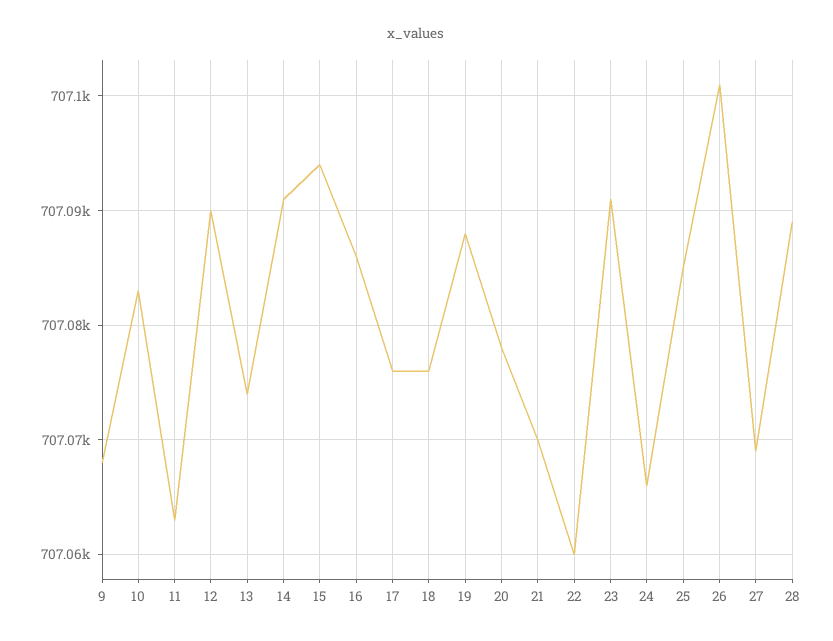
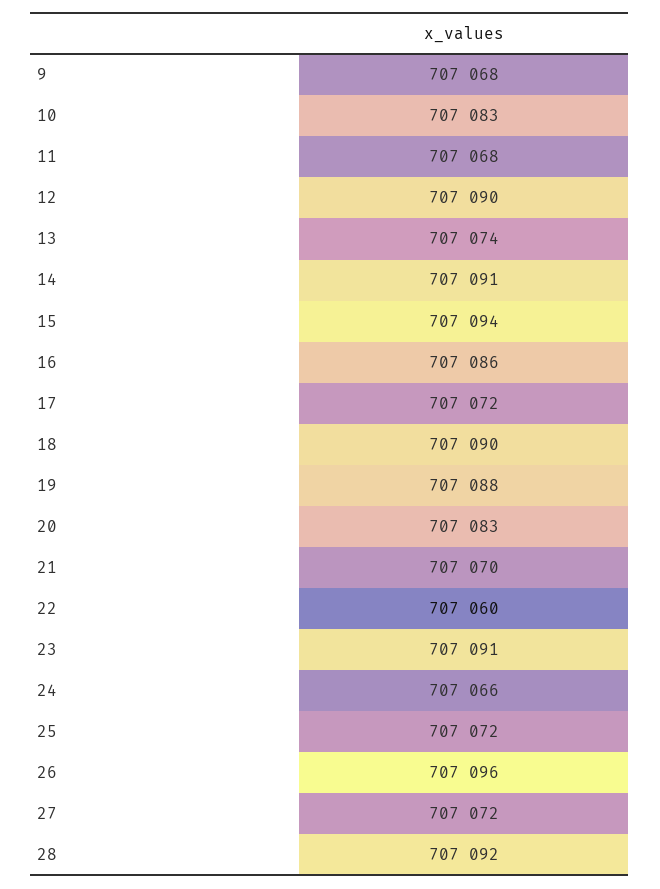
  {
    "9": 707068,
    "10": 707083,
-   "11": 707063,
+   "11": 707068,
    "12": 707090,
    "13": 707074,
    "14": 707091,
    "15": 707094,
    "16": 707086,
-   "17": 707076,
+   "17": 707072,
-   "18": 707076,
+   "18": 707090,
    "19": 707088,
-   "20": 707078,
+   "20": 707083,
    "21": 707070,
    "22": 707060,
    "23": 707091,
    "24": 707066,
-   "25": 707085,
+   "25": 707072,
-   "26": 707101,
+   "26": 707096,
-   "27": 707069,
+   "27": 707072,
-   "28": 707089
+   "28": 707092
  }

